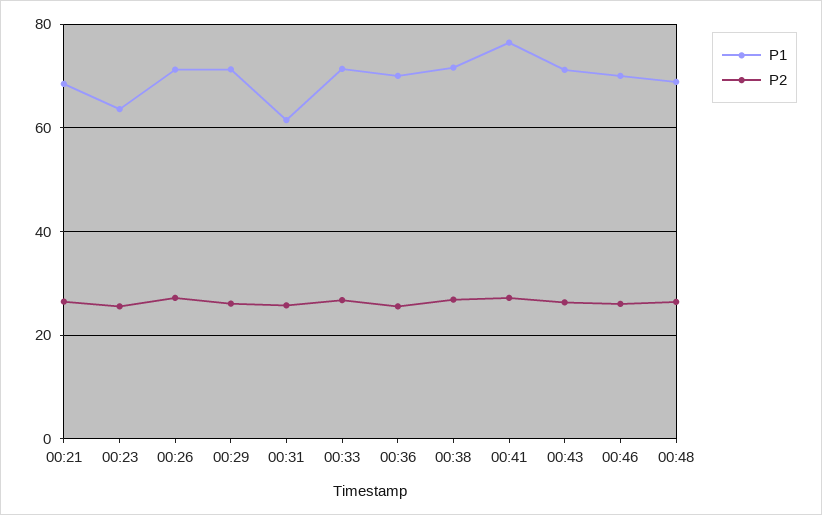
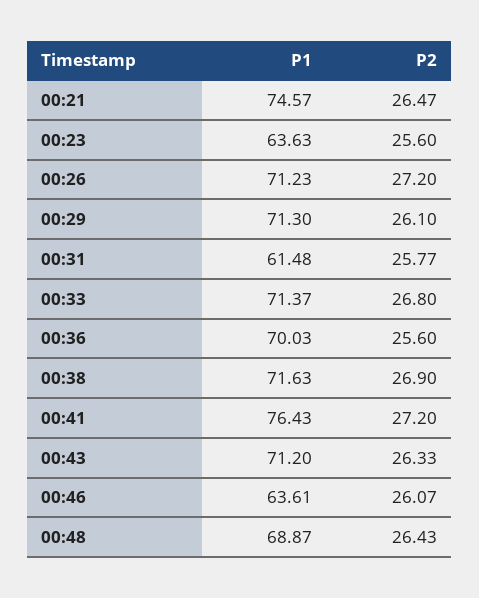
  {
    "P1": {
-     "00:21": 68,
+     "00:21": 74.57,
      "00:23": 63.63,
      "00:26": 71.23,
      "00:29": 71.3,
      "00:31": 61.48,
      "00:33": 71.37,
      "00:36": 70.03,
      "00:38": 71.63,
      "00:41": 76.43,
      "00:43": 71.2,
-     "00:46": 70,
+     "00:46": 63.61,
      "00:48": 68.87
    },
    "P2": {
      "00:21": 26.47,
      "00:23": 25.6,
      "00:26": 27.2,
      "00:29": 26.1,
      "00:31": 25.77,
      "00:33": 26.8,
      "00:36": 25.6,
      "00:38": 26.9,
      "00:41": 27.2,
      "00:43": 26.33,
      "00:46": 26.07,
      "00:48": 26.43
    }
  }

